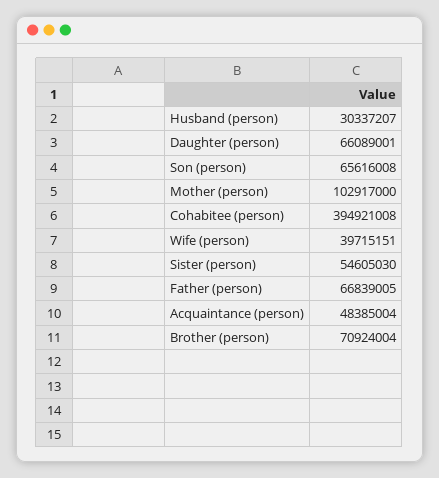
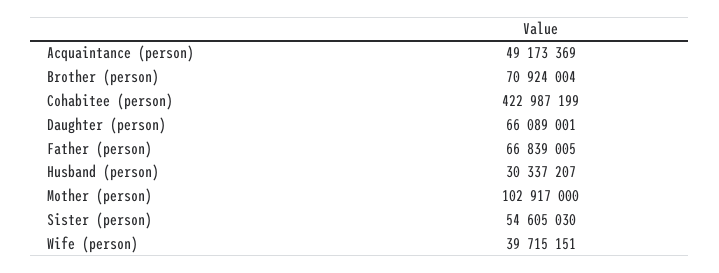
  {
    "Husband (person)": 30337207,
    "Daughter (person)": 66089001,
-   "Son (person)": 65616008,
    "Mother (person)": 102917000,
-   "Cohabitee (person)": 394921008,
+   "Cohabitee (person)": 422987199,
    "Wife (person)": 39715151,
    "Sister (person)": 54605030,
    "Father (person)": 66839005,
-   "Acquaintance (person)": 48385004,
+   "Acquaintance (person)": 49173369,
    "Brother (person)": 70924004
  }

